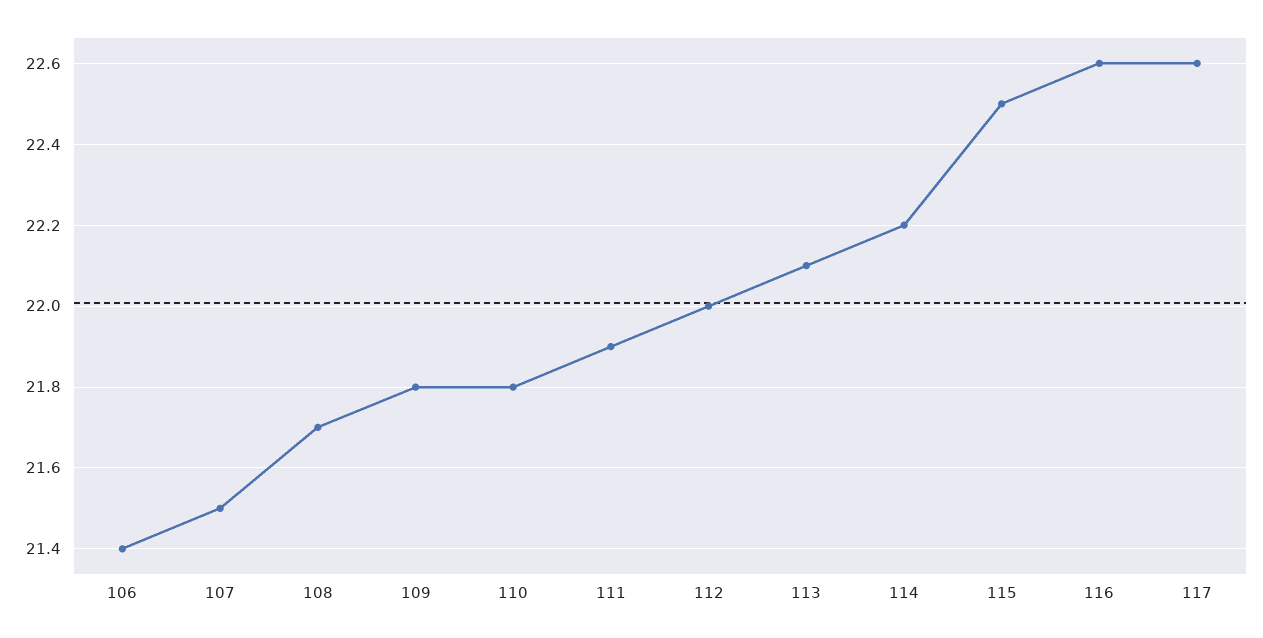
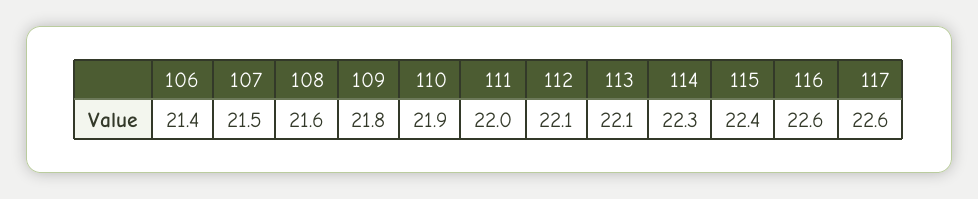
  {
    "106": 21.4,
    "107": 21.5,
-   "108": 21.7,
+   "108": 21.6,
    "109": 21.8,
-   "110": 21.8,
+   "110": 21.9,
-   "111": 21.9,
+   "111": 22,
-   "112": 22,
+   "112": 22.1,
    "113": 22.1,
-   "114": 22.2,
+   "114": 22.3,
-   "115": 22.5,
+   "115": 22.4,
    "116": 22.6,
    "117": 22.6
  }

